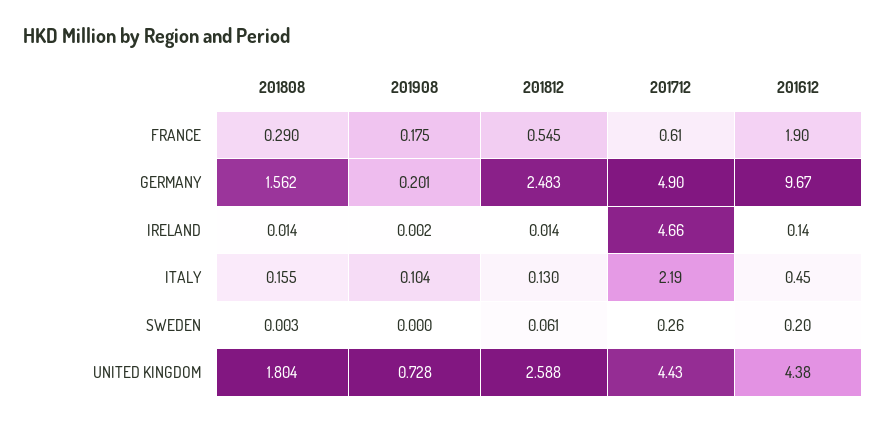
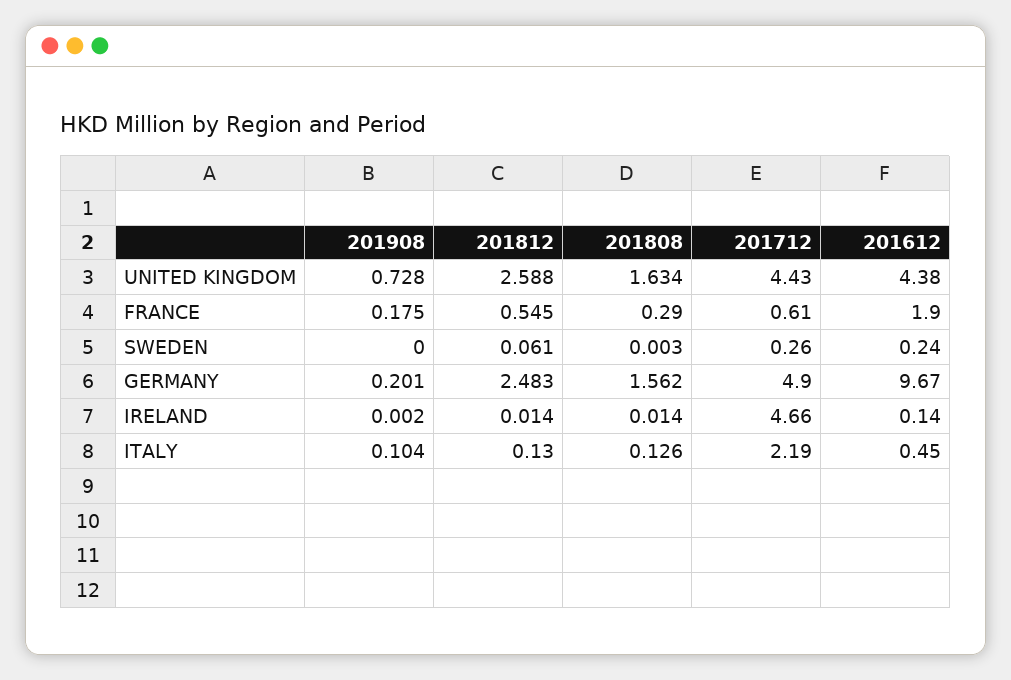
  {
    "201808": {
      "FRANCE": 0.29,
      "GERMANY": 1.562,
      "IRELAND": 0.014,
-     "ITALY": 0.155,
+     "ITALY": 0.126,
      "SWEDEN": 0.003,
-     "UNITED KINGDOM": 1.804
+     "UNITED KINGDOM": 1.634
    },
    "201908": {
      "FRANCE": 0.175,
      "GERMANY": 0.201,
      "IRELAND": 0.002,
      "ITALY": 0.104,
      "SWEDEN": 0,
      "UNITED KINGDOM": 0.728
    },
    "201812": {
      "FRANCE": 0.545,
      "GERMANY": 2.483,
      "IRELAND": 0.014,
      "ITALY": 0.13,
      "SWEDEN": 0.061,
      "UNITED KINGDOM": 2.588
    },
    "201712": {
      "FRANCE": 0.61,
      "GERMANY": 4.9,
      "IRELAND": 4.66,
      "ITALY": 2.19,
      "SWEDEN": 0.26,
      "UNITED KINGDOM": 4.43
    },
    "201612": {
      "FRANCE": 1.9,
      "GERMANY": 9.67,
      "IRELAND": 0.14,
      "ITALY": 0.45,
-     "SWEDEN": 0.2,
+     "SWEDEN": 0.24,
      "UNITED KINGDOM": 4.38
    }
  }

